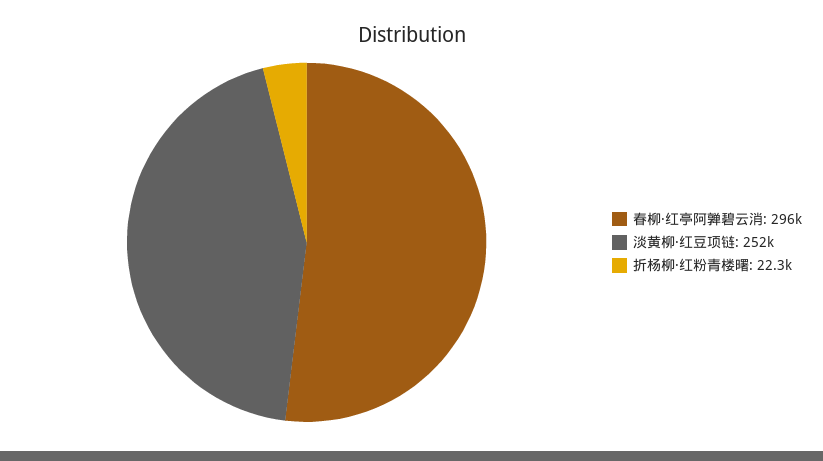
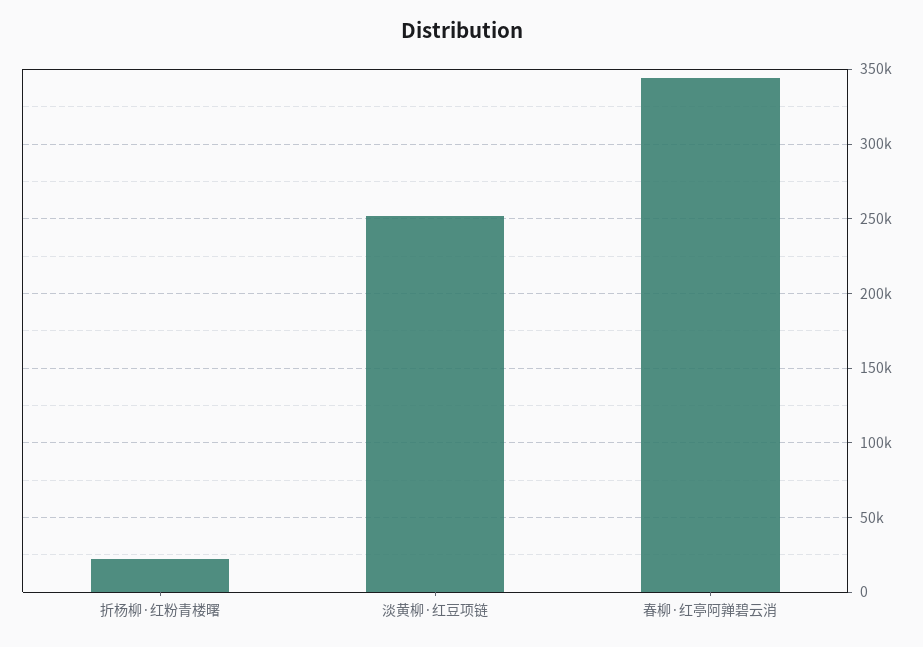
  {
-   "春柳·红亭阿亸碧云消": 296000,
+   "春柳·红亭阿亸碧云消": 345000,
    "淡黄柳·红豆项链": 252000,
    "折杨柳·红粉青楼曙": 22300
  }

